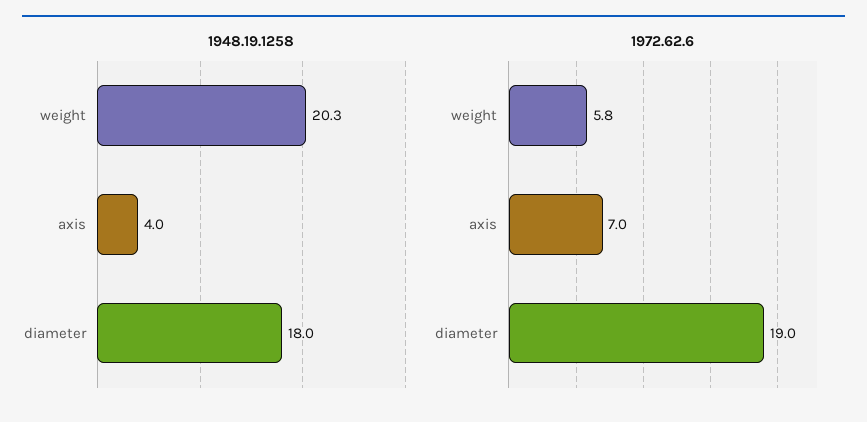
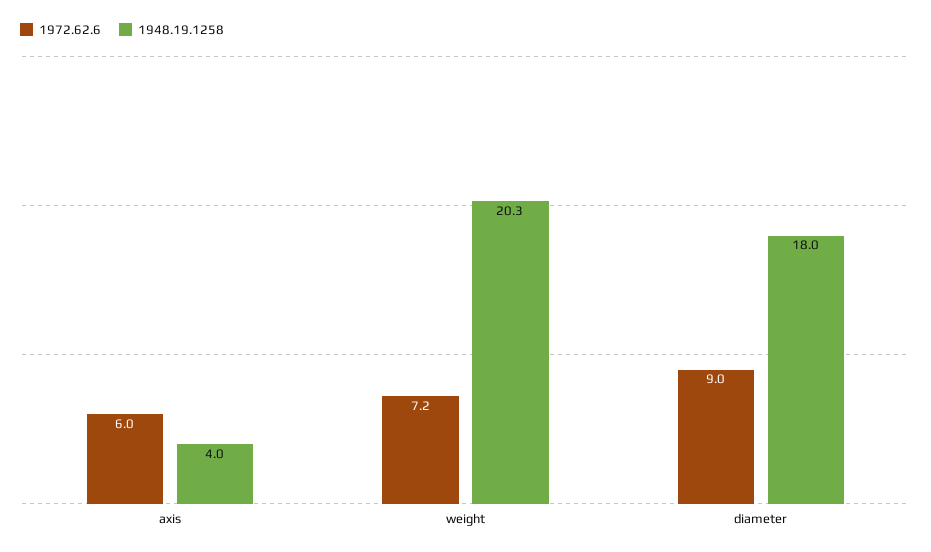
  {
    "1948.19.1258": {
      "weight": 20.3,
      "axis": 4,
      "diameter": 18
    },
    "1972.62.6": {
-     "weight": 5.8,
+     "weight": 7.2,
-     "axis": 7,
+     "axis": 6,
-     "diameter": 19
+     "diameter": 9
    }
  }

